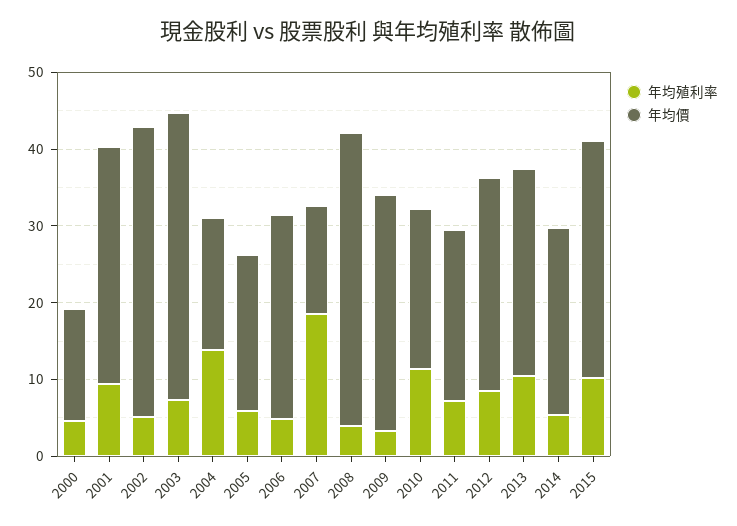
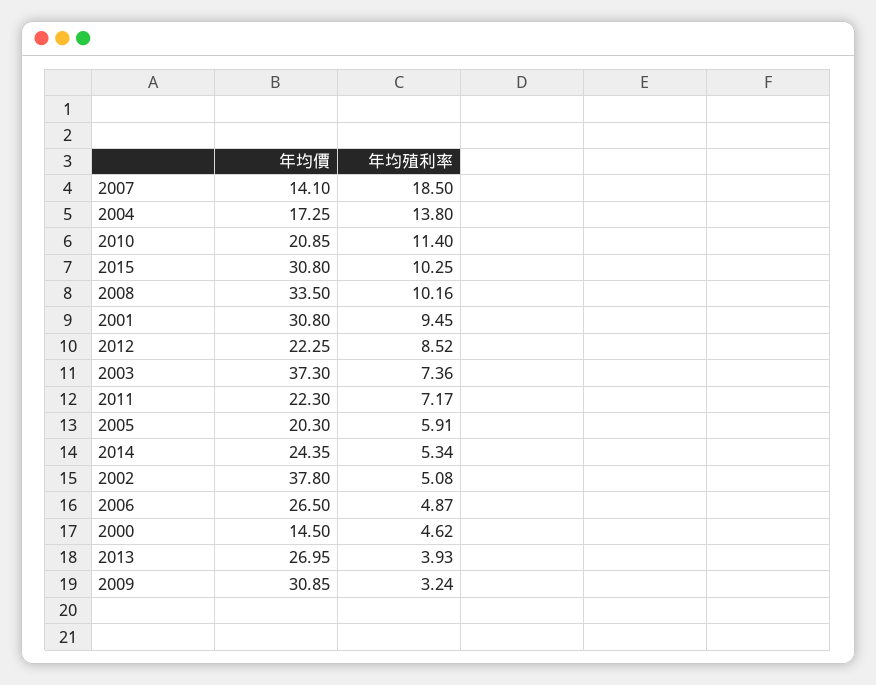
  {
    "年均殖利率": {
      "2000": 4.62,
      "2001": 9.45,
      "2002": 5.08,
      "2003": 7.36,
      "2004": 13.8,
      "2005": 5.91,
      "2006": 4.87,
      "2007": 18.5,
-     "2008": 4,
+     "2008": 10.16,
      "2009": 3.24,
      "2010": 11.4,
      "2011": 7.17,
      "2012": 8.52,
-     "2013": 10,
+     "2013": 3.93,
      "2014": 5.34,
      "2015": 10.25
    },
    "年均價": {
      "2000": 14.5,
      "2001": 30.8,
      "2002": 37.8,
      "2003": 37.3,
      "2004": 17.25,
      "2005": 20.3,
      "2006": 26.5,
      "2007": 14.1,
-     "2008": 38,
+     "2008": 33.5,
      "2009": 30.85,
      "2010": 20.85,
      "2011": 22.3,
-     "2012": 28,
+     "2012": 22.25,
      "2013": 26.95,
      "2014": 24.35,
      "2015": 30.8
    }
  }

